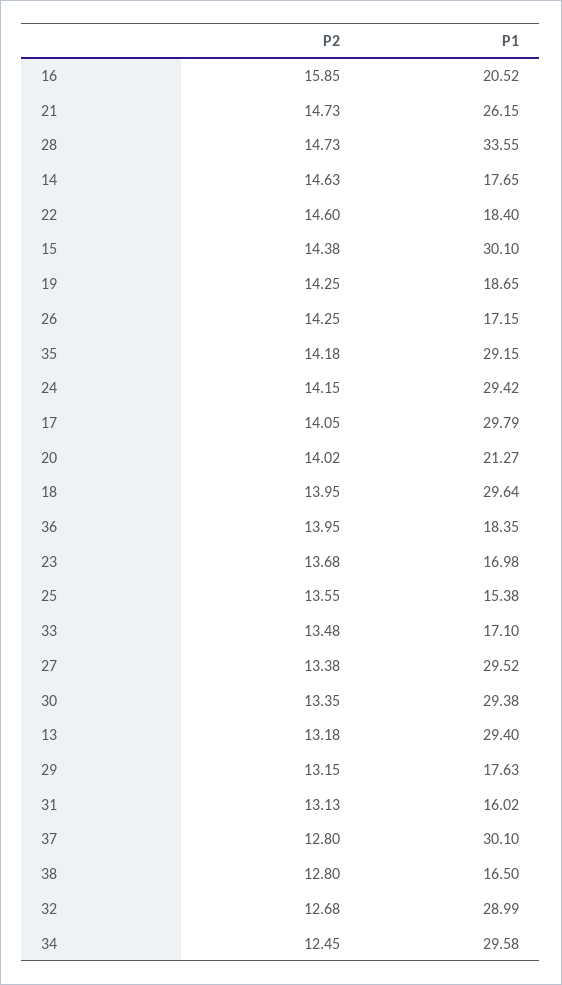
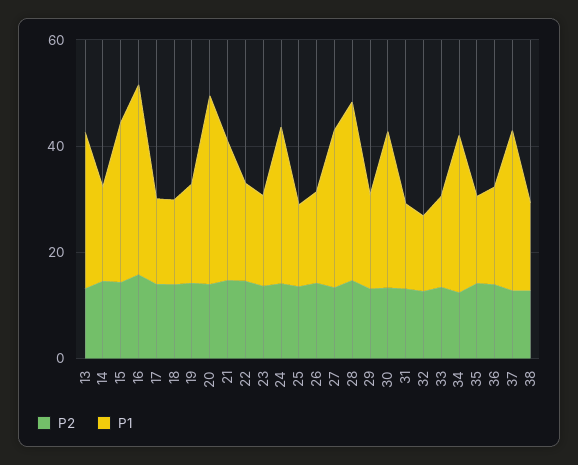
  {
    "P2": {
      "16": 15.85,
      "21": 14.73,
      "28": 14.73,
      "14": 14.63,
      "22": 14.6,
      "15": 14.38,
      "19": 14.25,
      "26": 14.25,
      "35": 14.18,
      "24": 14.15,
      "17": 14.05,
      "20": 14.02,
      "18": 13.95,
      "36": 13.95,
      "23": 13.68,
      "25": 13.55,
      "33": 13.48,
      "27": 13.38,
      "30": 13.35,
      "13": 13.18,
      "29": 13.15,
      "31": 13.13,
      "37": 12.8,
      "38": 12.8,
      "32": 12.68,
      "34": 12.45
    },
    "P1": {
-     "16": 20.52,
+     "16": 35,
      "21": 26.15,
      "28": 33.55,
      "14": 17.65,
      "22": 18.4,
      "15": 30.1,
      "19": 18.65,
      "26": 17.15,
-     "35": 29.15,
+     "35": 15,
      "24": 29.42,
-     "17": 29.79,
+     "17": 15,
-     "20": 21.27,
+     "20": 35,
-     "18": 29.64,
+     "18": 15,
      "36": 18.35,
      "23": 16.98,
      "25": 15.38,
      "33": 17.1,
      "27": 29.52,
      "30": 29.38,
      "13": 29.4,
      "29": 17.63,
      "31": 16.02,
      "37": 30.1,
      "38": 16.5,
-     "32": 28.99,
+     "32": 15,
      "34": 29.58
    }
  }

